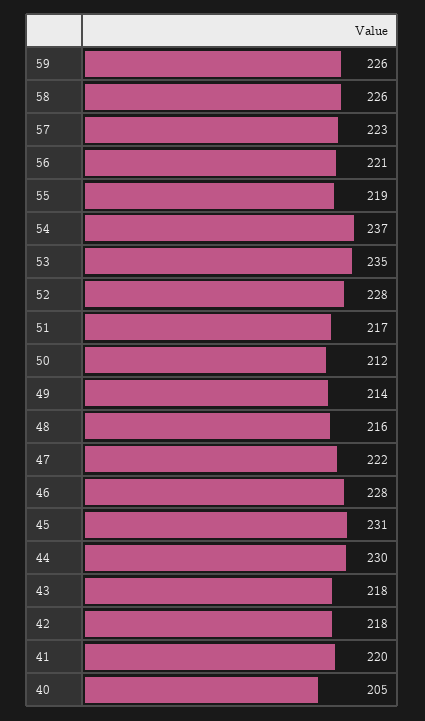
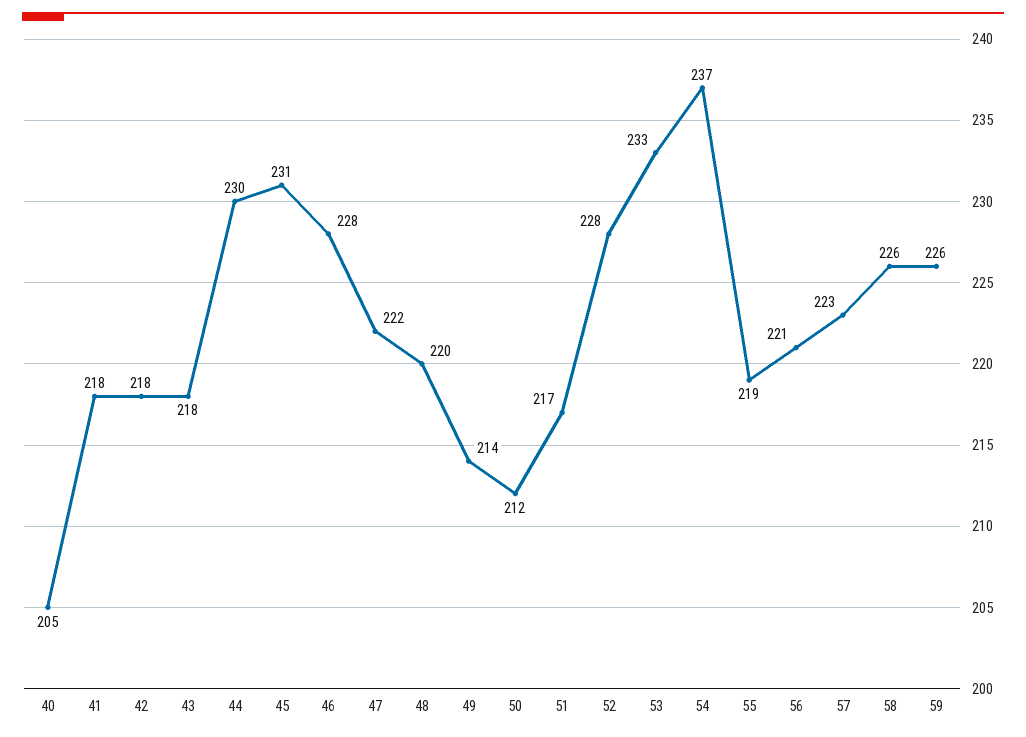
  {
    "59": 226,
    "58": 226,
    "57": 223,
    "56": 221,
    "55": 219,
    "54": 237,
-   "53": 235,
+   "53": 233,
    "52": 228,
    "51": 217,
    "50": 212,
    "49": 214,
-   "48": 216,
+   "48": 220,
    "47": 222,
    "46": 228,
    "45": 231,
    "44": 230,
    "43": 218,
    "42": 218,
-   "41": 220,
+   "41": 218,
    "40": 205
  }

